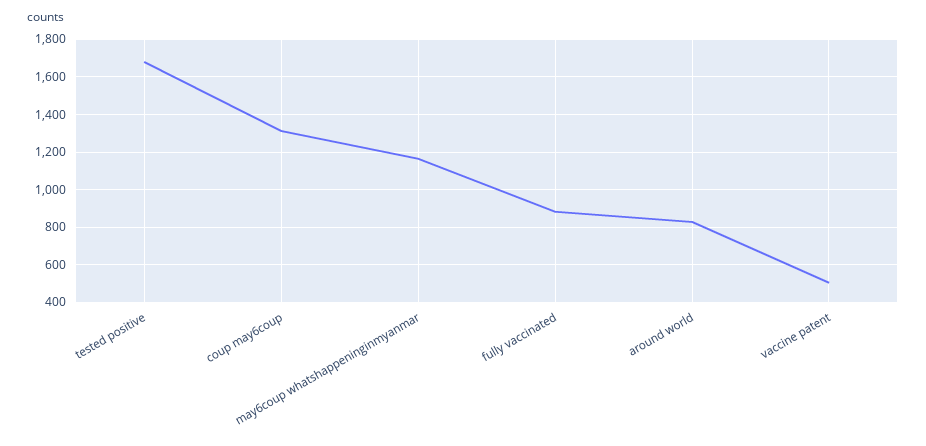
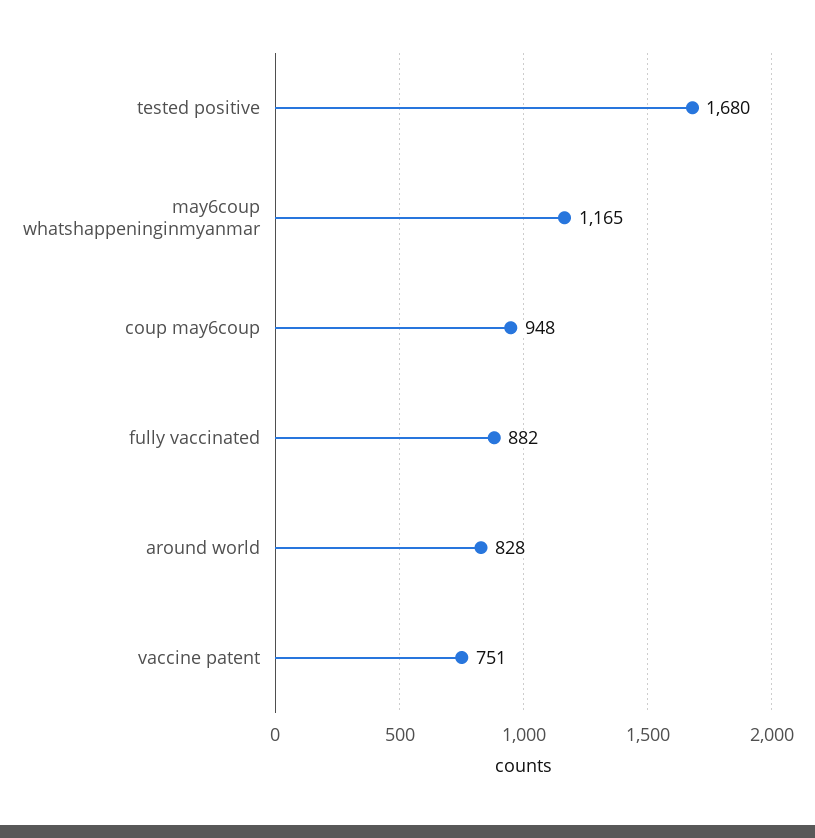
  {
    "tested positive": 1680,
-   "coup may6coup": 1300,
+   "coup may6coup": 948,
    "may6coup whatshappeninginmyanmar": 1165,
    "fully vaccinated": 882,
    "around world": 828,
-   "vaccine patent": 500
+   "vaccine patent": 751
  }

